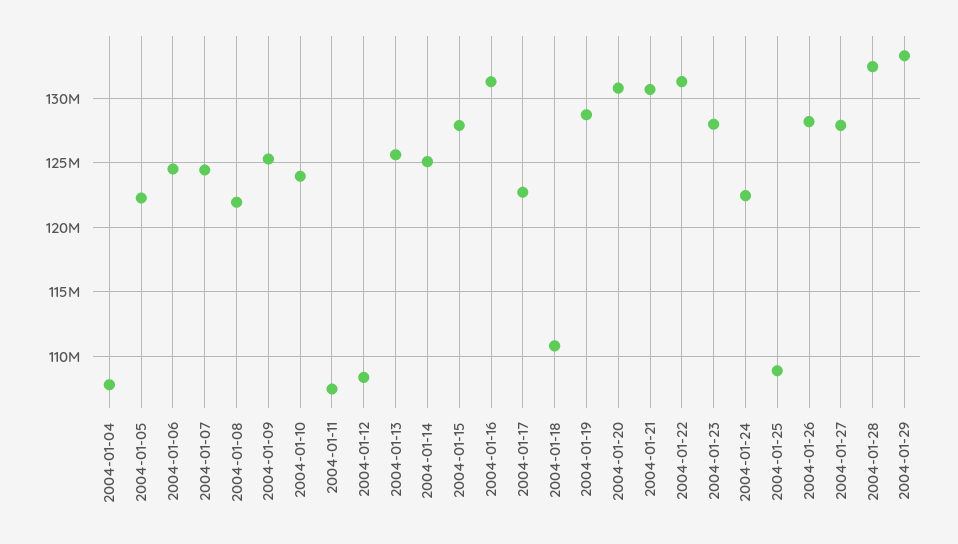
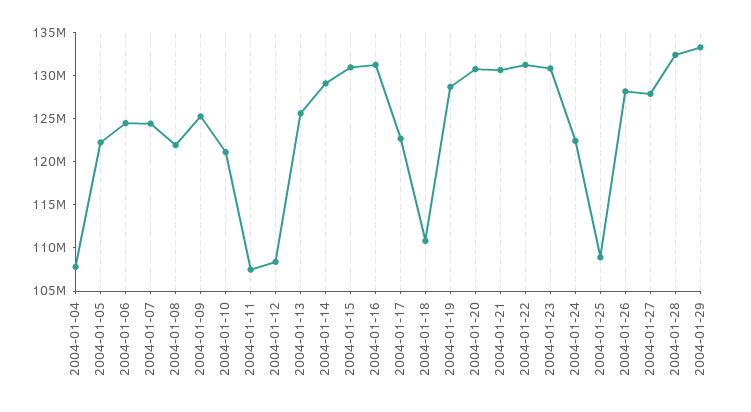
  {
    "2004-01-04": 108000000,
    "2004-01-05": 122500000,
    "2004-01-06": 124500000,
    "2004-01-07": 124500000,
    "2004-01-08": 122000000,
    "2004-01-09": 125500000,
-   "2004-01-10": 124000000,
+   "2004-01-10": 121000000,
    "2004-01-11": 107500000,
    "2004-01-12": 108500000,
    "2004-01-13": 125500000,
-   "2004-01-14": 125000000,
+   "2004-01-14": 129000000,
-   "2004-01-15": 128000000,
+   "2004-01-15": 131000000,
    "2004-01-16": 131500000,
    "2004-01-17": 122500000,
    "2004-01-18": 111000000,
    "2004-01-19": 128500000,
    "2004-01-20": 131000000,
    "2004-01-21": 130500000,
    "2004-01-22": 131500000,
-   "2004-01-23": 128000000,
+   "2004-01-23": 131000000,
    "2004-01-24": 122500000,
    "2004-01-25": 109000000,
    "2004-01-26": 128000000,
    "2004-01-27": 128000000,
    "2004-01-28": 132500000,
    "2004-01-29": 133500000
  }

